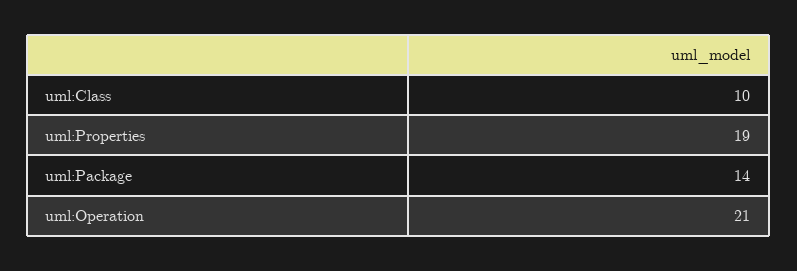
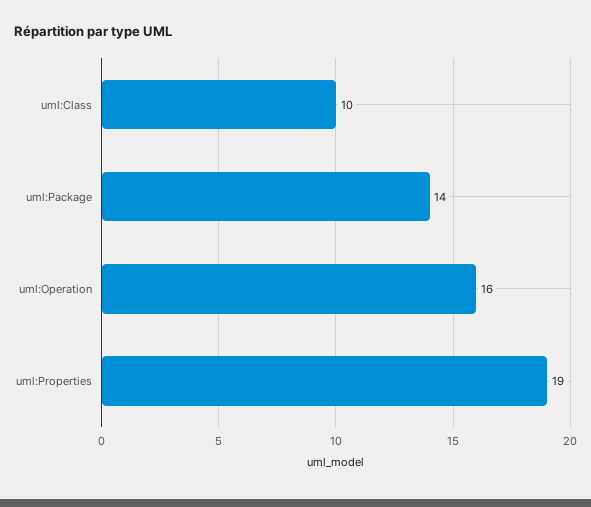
  {
    "uml:Class": 10,
    "uml:Properties": 19,
    "uml:Package": 14,
-   "uml:Operation": 21
+   "uml:Operation": 16
  }

